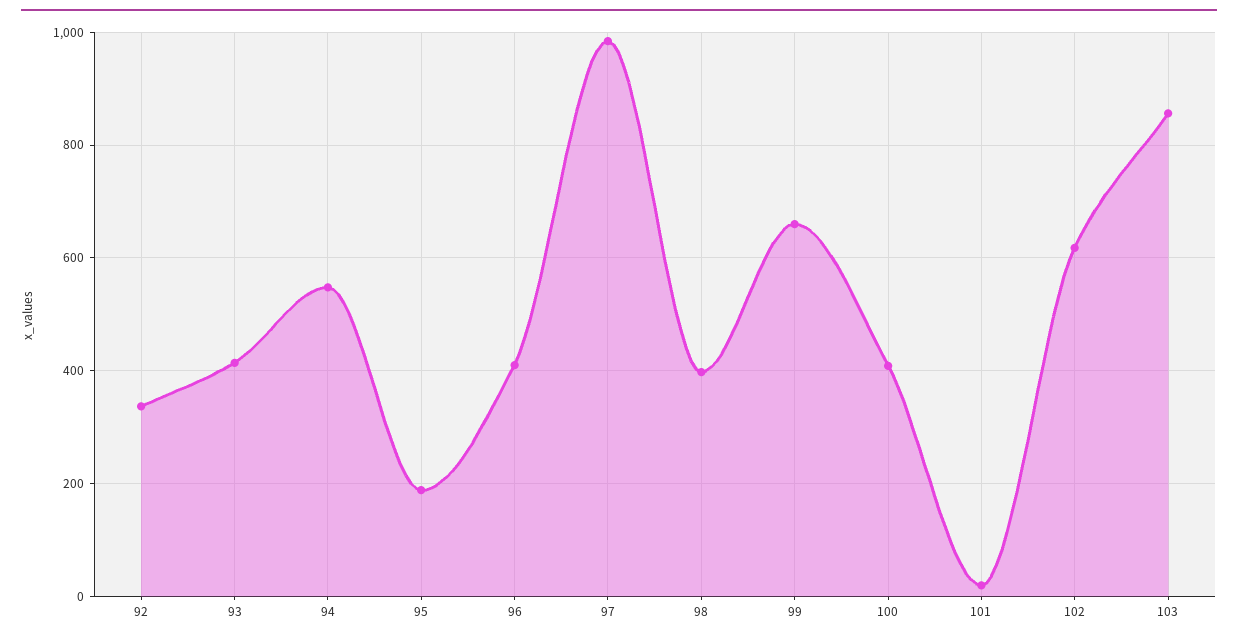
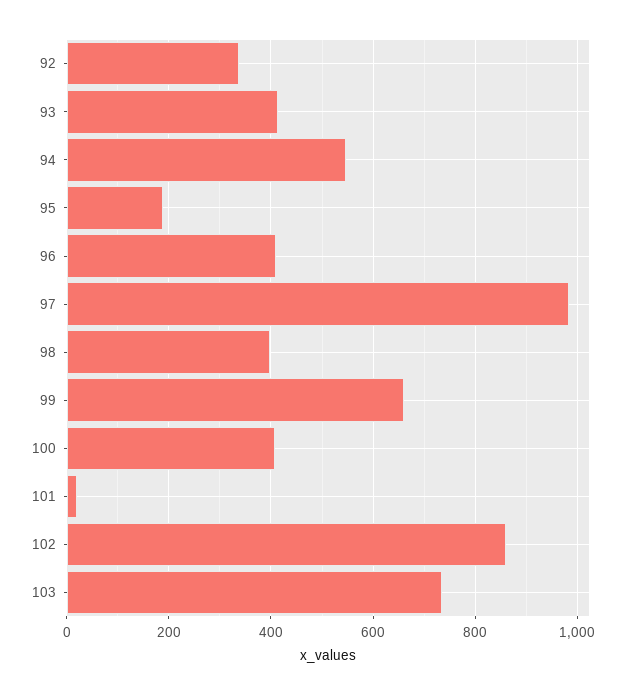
  {
    "92": 340,
    "93": 420,
    "94": 540,
    "95": 180,
    "96": 420,
    "97": 980,
    "98": 400,
    "99": 660,
    "100": 400,
    "101": 20,
-   "102": 620,
+   "102": 860,
-   "103": 860
+   "103": 740
  }

